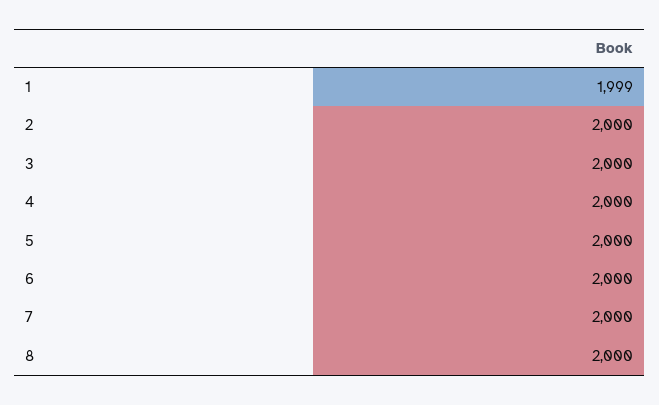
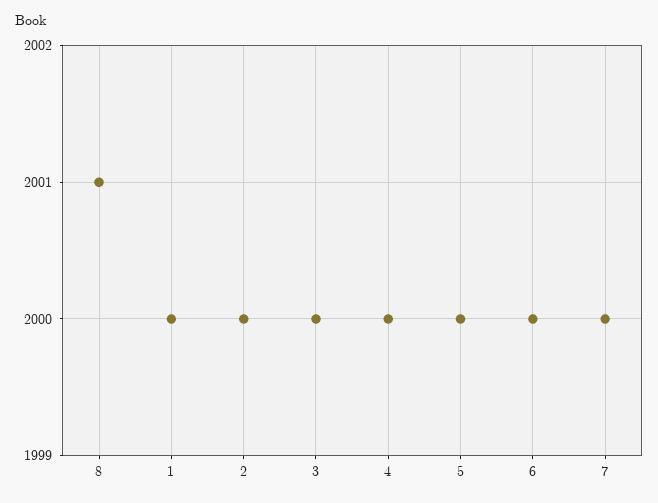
  {
-   "1": 1999,
+   "1": 2000,
    "2": 2000,
    "3": 2000,
    "4": 2000,
    "5": 2000,
    "6": 2000,
    "7": 2000,
-   "8": 2000
+   "8": 2001
  }

